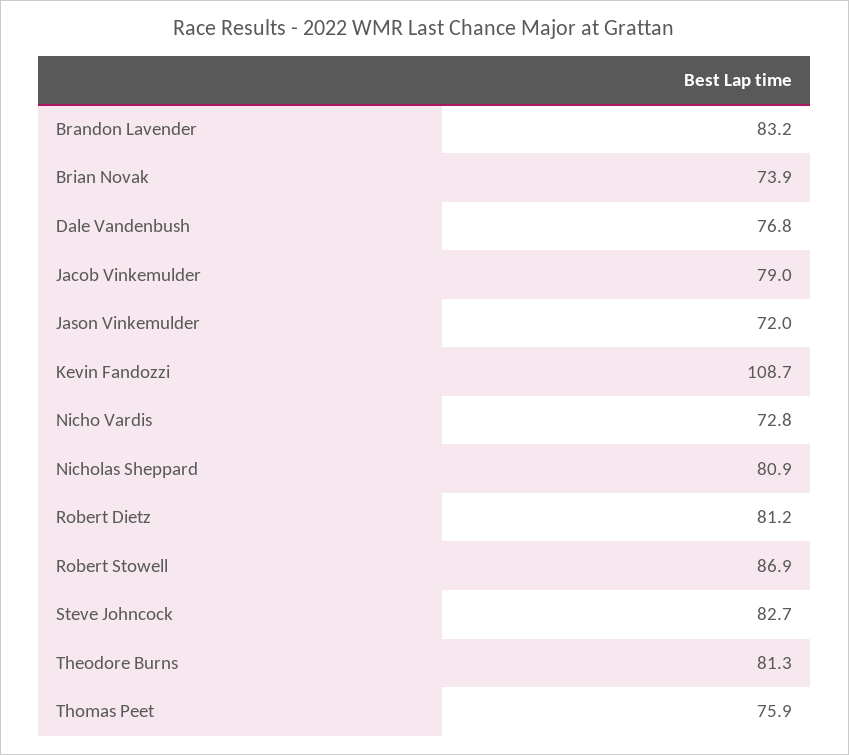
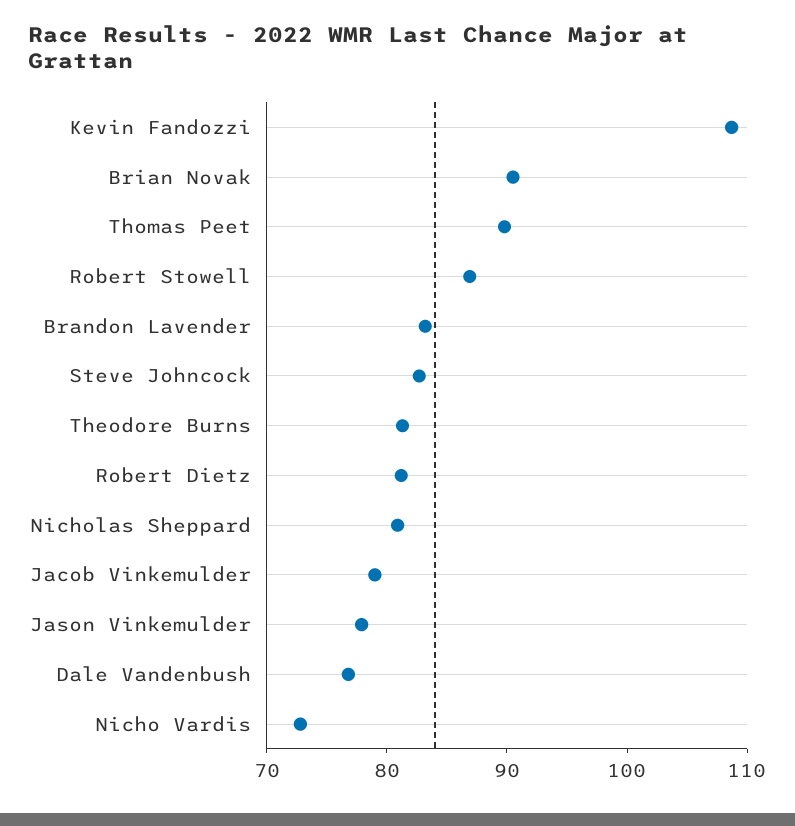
  {
    "Brandon Lavender": 83.2,
-   "Brian Novak": 73.9,
+   "Brian Novak": 90,
    "Dale Vandenbush": 76.8,
    "Jacob Vinkemulder": 79,
-   "Jason Vinkemulder": 72,
+   "Jason Vinkemulder": 78,
    "Kevin Fandozzi": 108.7,
    "Nicho Vardis": 72.8,
    "Nicholas Sheppard": 80.9,
    "Robert Dietz": 81.2,
    "Robert Stowell": 86.9,
    "Steve Johncock": 82.7,
    "Theodore Burns": 81.3,
-   "Thomas Peet": 75.9
+   "Thomas Peet": 90
  }

